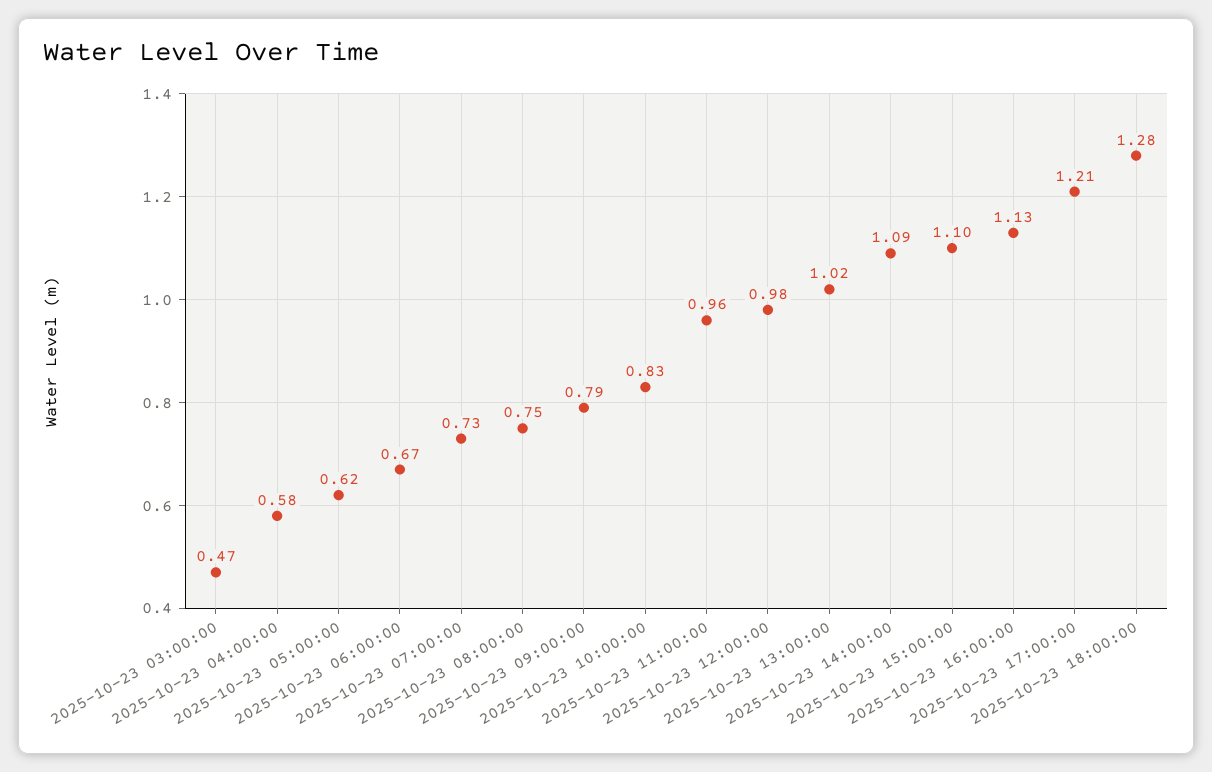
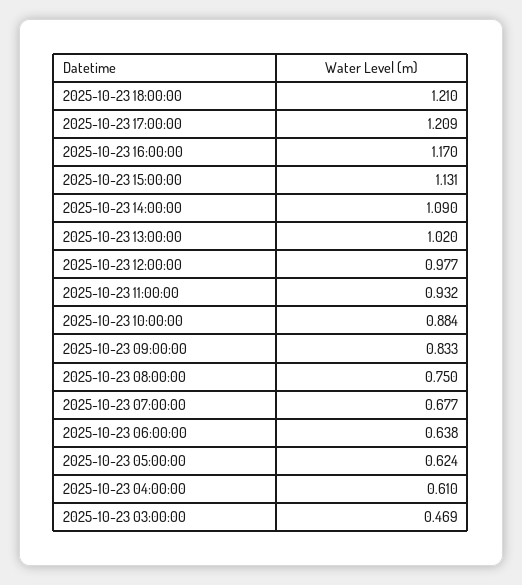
  {
    "2025-10-23 03:00:00": 0.469,
-   "2025-10-23 04:00:00": 0.58,
+   "2025-10-23 04:00:00": 0.61,
    "2025-10-23 05:00:00": 0.624,
-   "2025-10-23 06:00:00": 0.67,
+   "2025-10-23 06:00:00": 0.638,
-   "2025-10-23 07:00:00": 0.73,
+   "2025-10-23 07:00:00": 0.677,
    "2025-10-23 08:00:00": 0.75,
-   "2025-10-23 09:00:00": 0.79,
+   "2025-10-23 09:00:00": 0.833,
-   "2025-10-23 10:00:00": 0.83,
+   "2025-10-23 10:00:00": 0.884,
-   "2025-10-23 11:00:00": 0.96,
+   "2025-10-23 11:00:00": 0.932,
    "2025-10-23 12:00:00": 0.977,
    "2025-10-23 13:00:00": 1.02,
    "2025-10-23 14:00:00": 1.09,
-   "2025-10-23 15:00:00": 1.1,
+   "2025-10-23 15:00:00": 1.131,
-   "2025-10-23 16:00:00": 1.13,
+   "2025-10-23 16:00:00": 1.17,
    "2025-10-23 17:00:00": 1.209,
-   "2025-10-23 18:00:00": 1.28
+   "2025-10-23 18:00:00": 1.21
  }

